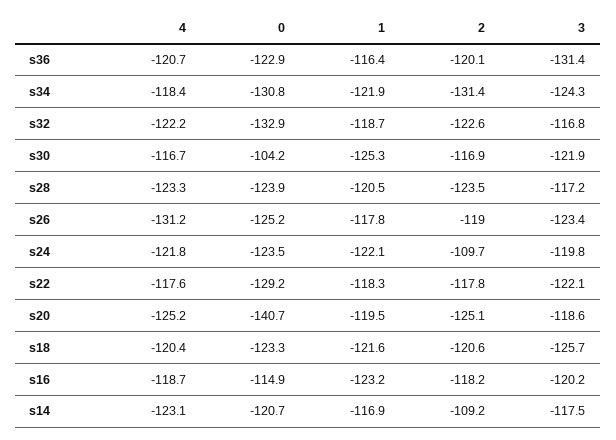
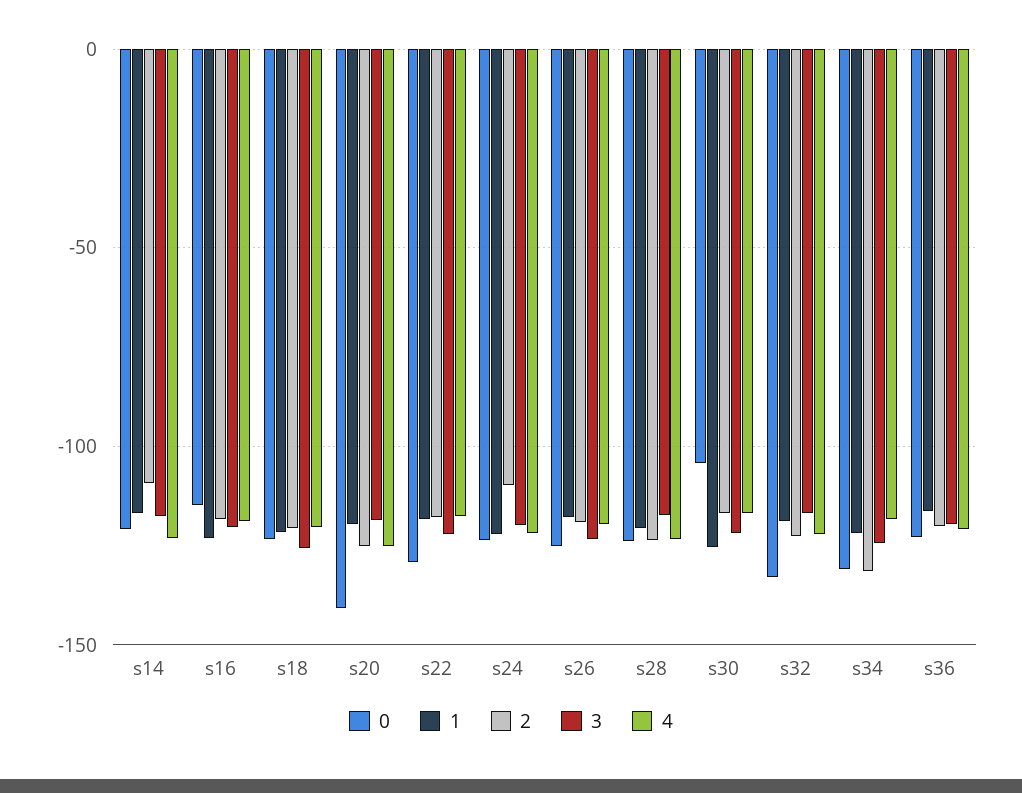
  {
    "4": {
      "s36": -120.7,
      "s34": -118.4,
      "s32": -122.2,
      "s30": -116.7,
      "s28": -123.3,
-     "s26": -131.2,
+     "s26": -120,
      "s24": -121.8,
      "s22": -117.6,
      "s20": -125.2,
      "s18": -120.4,
      "s16": -118.7,
      "s14": -123.1
    },
    "0": {
      "s36": -122.9,
      "s34": -130.8,
      "s32": -132.9,
      "s30": -104.2,
      "s28": -123.9,
      "s26": -125.2,
      "s24": -123.5,
      "s22": -129.2,
      "s20": -140.7,
      "s18": -123.3,
      "s16": -114.9,
      "s14": -120.7
    },
    "1": {
      "s36": -116.4,
      "s34": -121.9,
      "s32": -118.7,
      "s30": -125.3,
      "s28": -120.5,
      "s26": -117.8,
      "s24": -122.1,
      "s22": -118.3,
      "s20": -119.5,
      "s18": -121.6,
      "s16": -123.2,
      "s14": -116.9
    },
    "2": {
      "s36": -120.1,
      "s34": -131.4,
      "s32": -122.6,
      "s30": -116.9,
      "s28": -123.5,
      "s26": -119,
      "s24": -109.7,
      "s22": -117.8,
      "s20": -125.1,
      "s18": -120.6,
      "s16": -118.2,
      "s14": -109.2
    },
    "3": {
-     "s36": -131.4,
+     "s36": -120,
      "s34": -124.3,
      "s32": -116.8,
      "s30": -121.9,
      "s28": -117.2,
      "s26": -123.4,
      "s24": -119.8,
      "s22": -122.1,
      "s20": -118.6,
      "s18": -125.7,
      "s16": -120.2,
      "s14": -117.5
    }
  }

